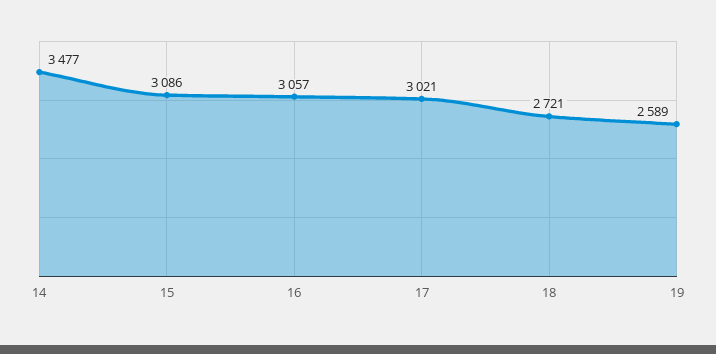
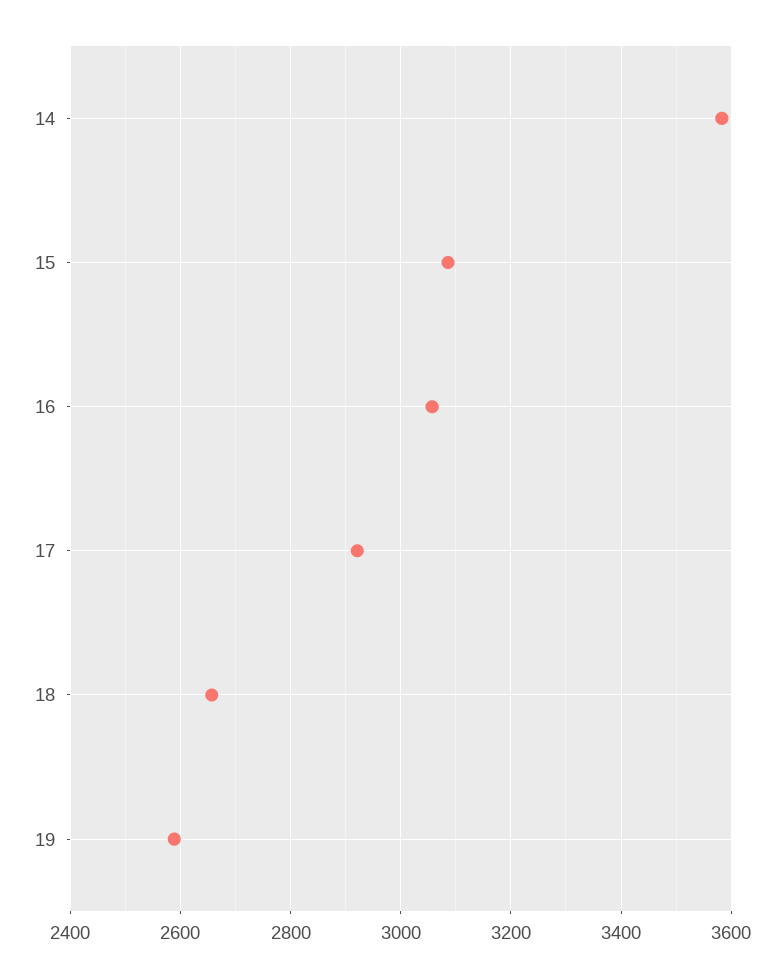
  {
-   "14": 3477,
+   "14": 3580,
    "15": 3086,
    "16": 3057,
-   "17": 3021,
+   "17": 2920,
-   "18": 2721,
+   "18": 2660,
    "19": 2589
  }

